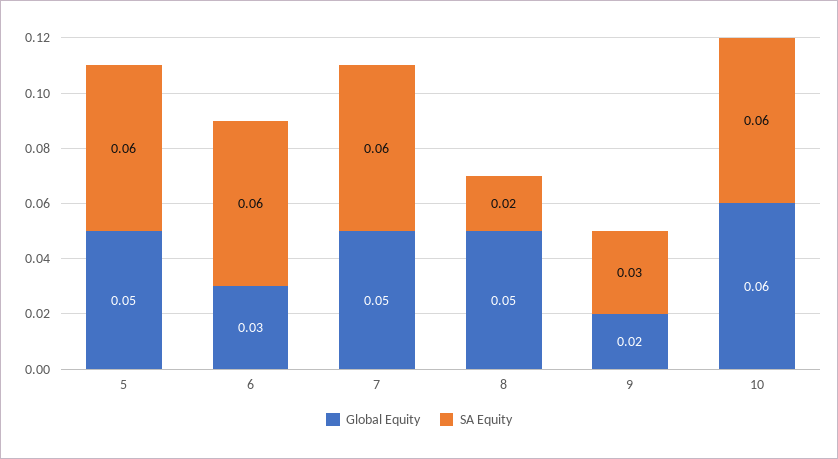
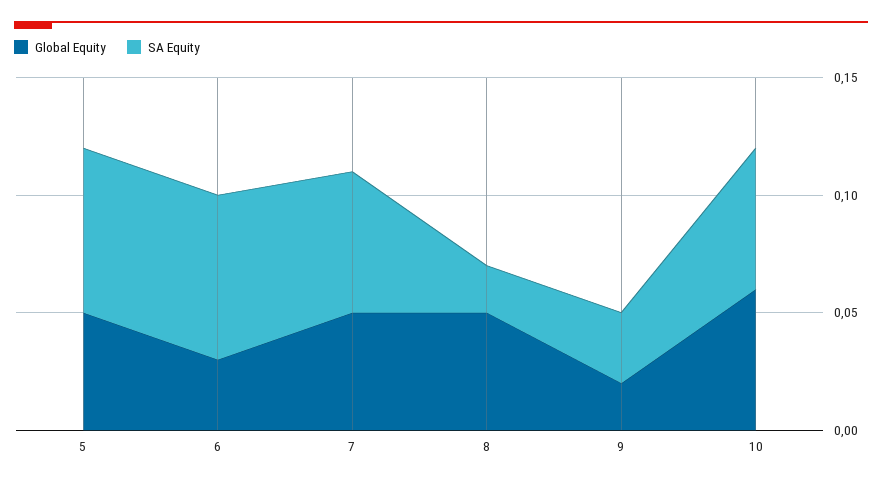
  {
    "Global Equity": {
      "5": 0.05,
      "6": 0.03,
      "7": 0.05,
      "8": 0.05,
      "9": 0.02,
      "10": 0.06
    },
    "SA Equity": {
-     "5": 0.06,
+     "5": 0.07,
-     "6": 0.06,
+     "6": 0.07,
      "7": 0.06,
      "8": 0.02,
      "9": 0.03,
      "10": 0.06
    }
  }

